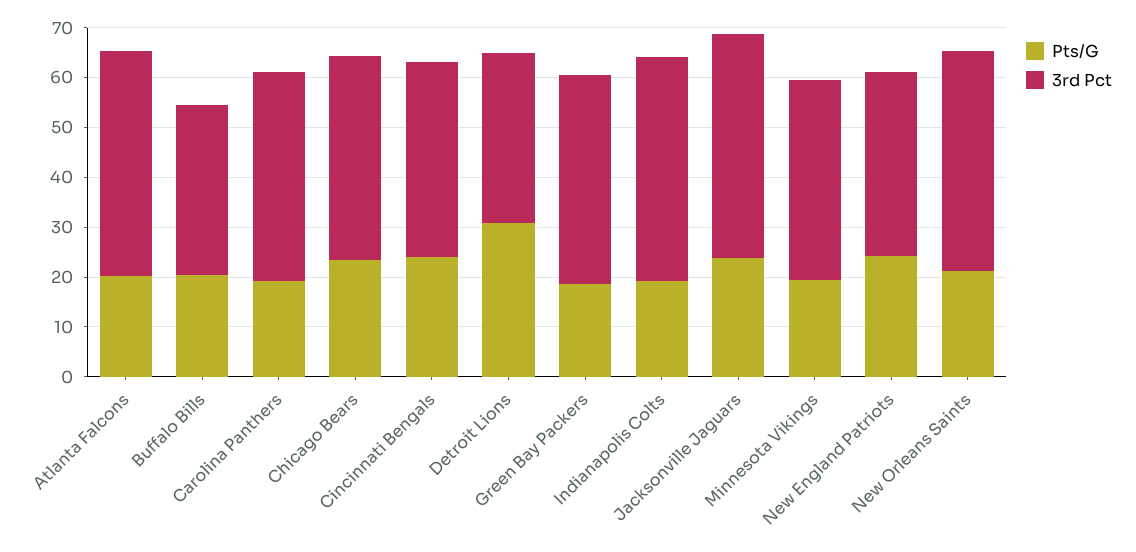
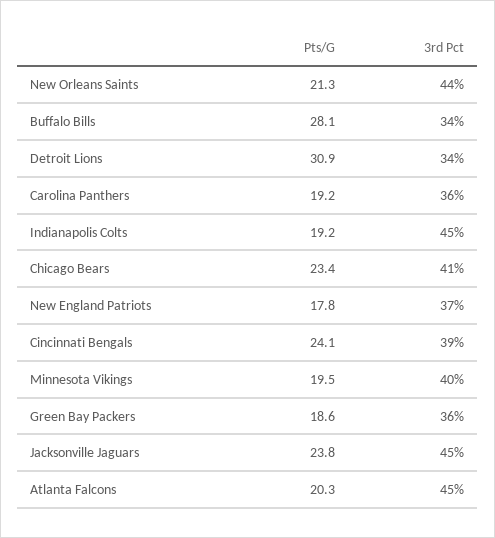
  {
    "Pts/G": {
      "Atlanta Falcons": 20.3,
-     "Buffalo Bills": 20,
+     "Buffalo Bills": 28.1,
      "Carolina Panthers": 19.2,
      "Chicago Bears": 23.4,
      "Cincinnati Bengals": 24.1,
      "Detroit Lions": 30.9,
      "Green Bay Packers": 18.6,
      "Indianapolis Colts": 19.2,
      "Jacksonville Jaguars": 23.8,
      "Minnesota Vikings": 19.5,
-     "New England Patriots": 24,
+     "New England Patriots": 17.8,
      "New Orleans Saints": 21.3
    },
    "3rd Pct": {
      "Atlanta Falcons": 45,
      "Buffalo Bills": 34,
-     "Carolina Panthers": 42,
+     "Carolina Panthers": 36,
      "Chicago Bears": 41,
      "Cincinnati Bengals": 39,
      "Detroit Lions": 34,
-     "Green Bay Packers": 42,
+     "Green Bay Packers": 36,
      "Indianapolis Colts": 45,
      "Jacksonville Jaguars": 45,
      "Minnesota Vikings": 40,
      "New England Patriots": 37,
      "New Orleans Saints": 44
    }
  }

